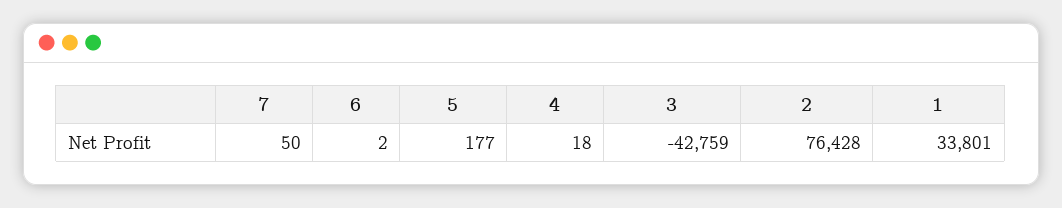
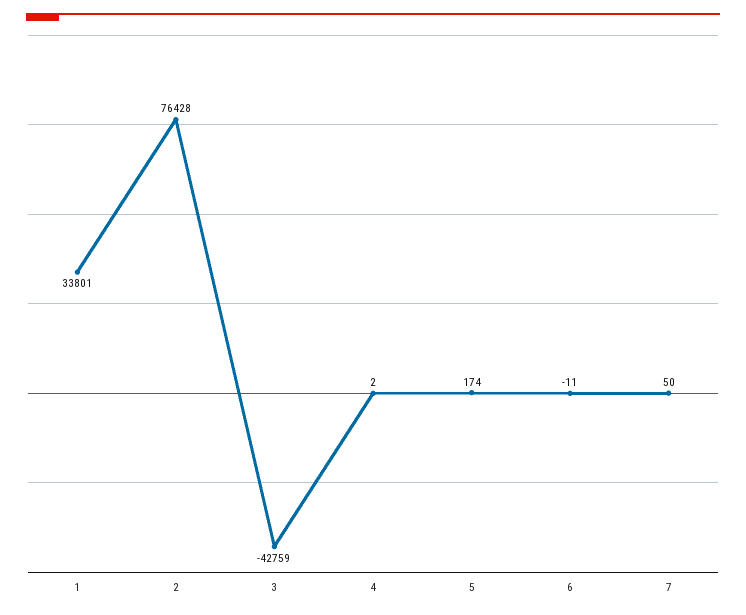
  {
    "7": 50,
-   "6": 2,
+   "6": -11,
-   "5": 177,
+   "5": 174,
-   "4": 18,
+   "4": 2,
    "3": -42759,
    "2": 76428,
    "1": 33801
  }

